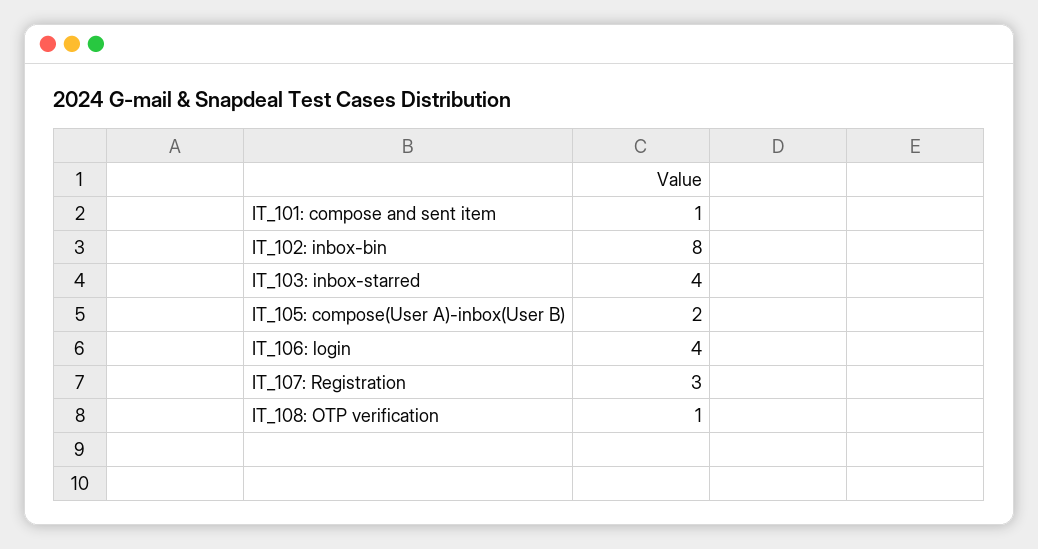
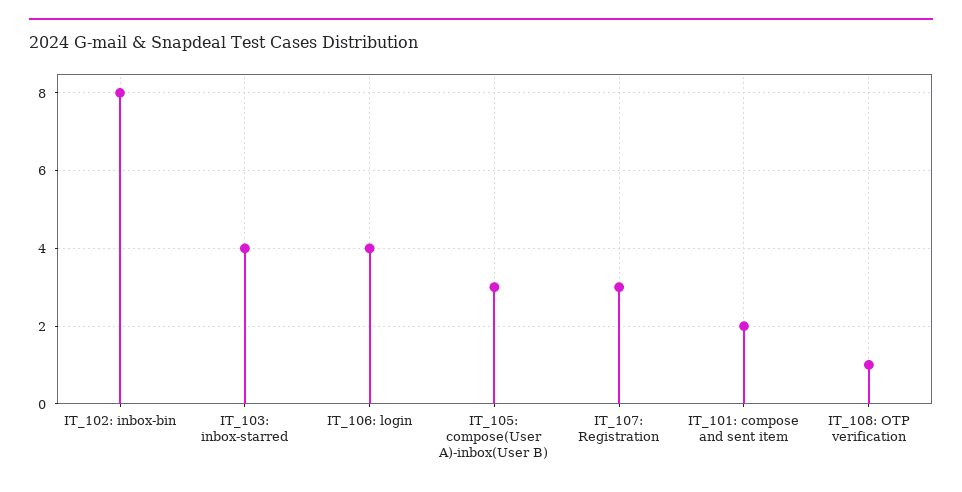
  {
-   "IT_101: compose and sent item": 1,
+   "IT_101: compose and sent item": 2,
    "IT_102: inbox-bin": 8,
    "IT_103: inbox-starred": 4,
-   "IT_105: compose(User A)-inbox(User B)": 2,
+   "IT_105: compose(User A)-inbox(User B)": 3,
    "IT_106: login": 4,
    "IT_107: Registration": 3,
    "IT_108: OTP verification": 1
  }

